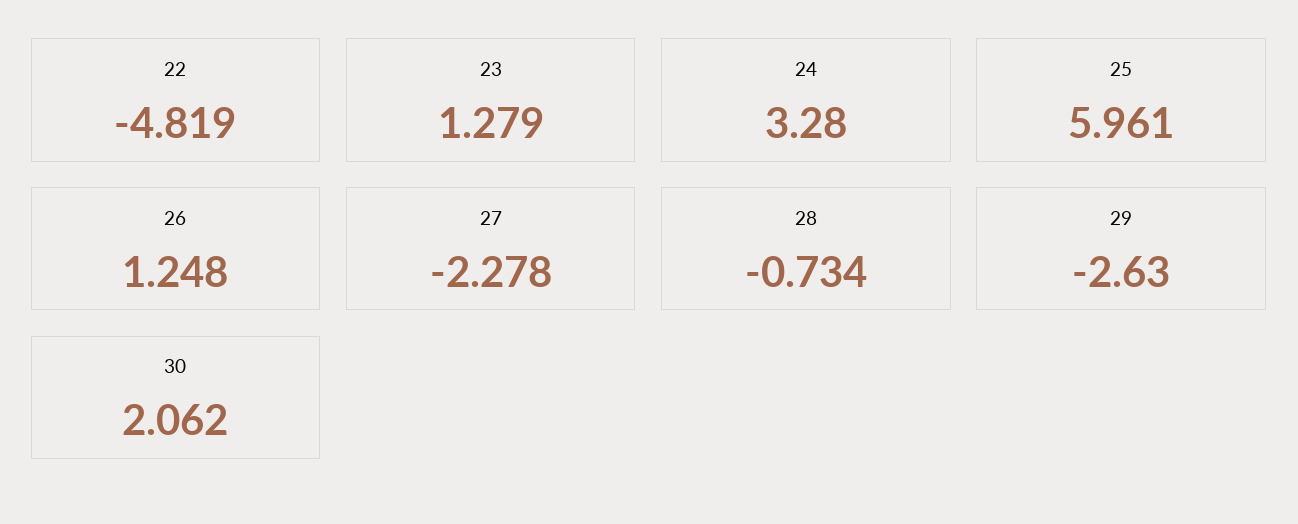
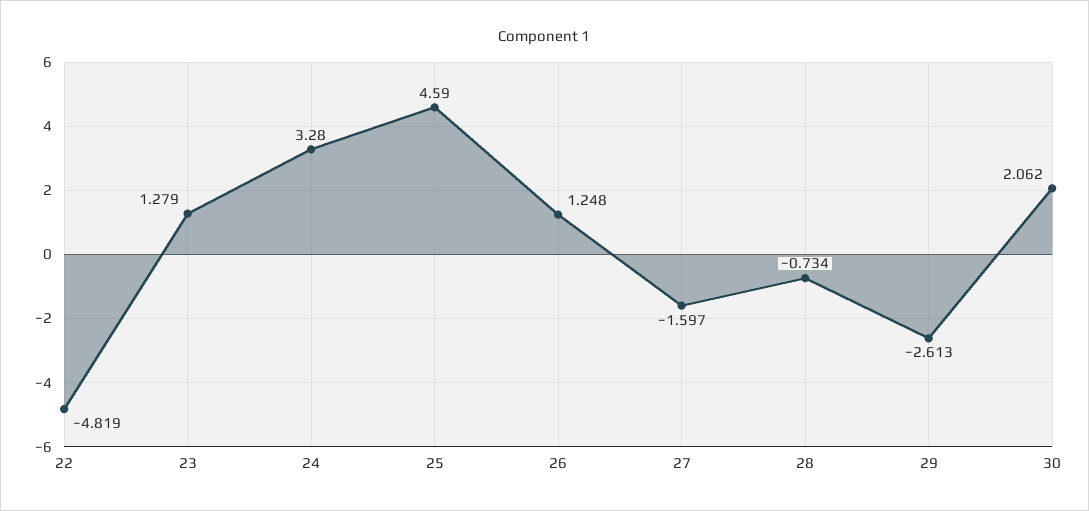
  {
    "22": -4.819,
    "23": 1.279,
    "24": 3.28,
-   "25": 5.961,
+   "25": 4.59,
    "26": 1.248,
-   "27": -2.278,
+   "27": -1.597,
    "28": -0.734,
-   "29": -2.63,
+   "29": -2.613,
    "30": 2.062
  }

